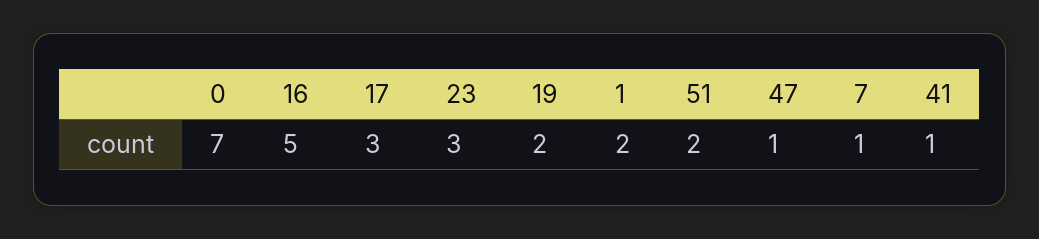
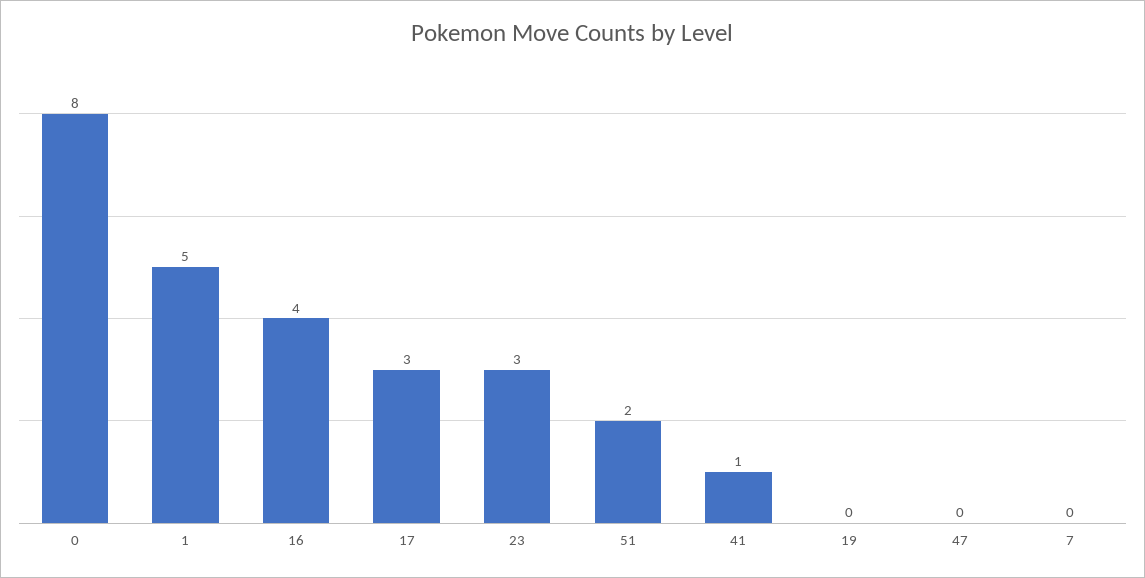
  {
-   "0": 7,
+   "0": 8,
-   "16": 5,
+   "16": 4,
    "17": 3,
    "23": 3,
-   "19": 2,
+   "19": 0,
-   "1": 2,
+   "1": 5,
    "51": 2,
-   "47": 1,
+   "47": 0,
-   "7": 1,
+   "7": 0,
    "41": 1
  }

